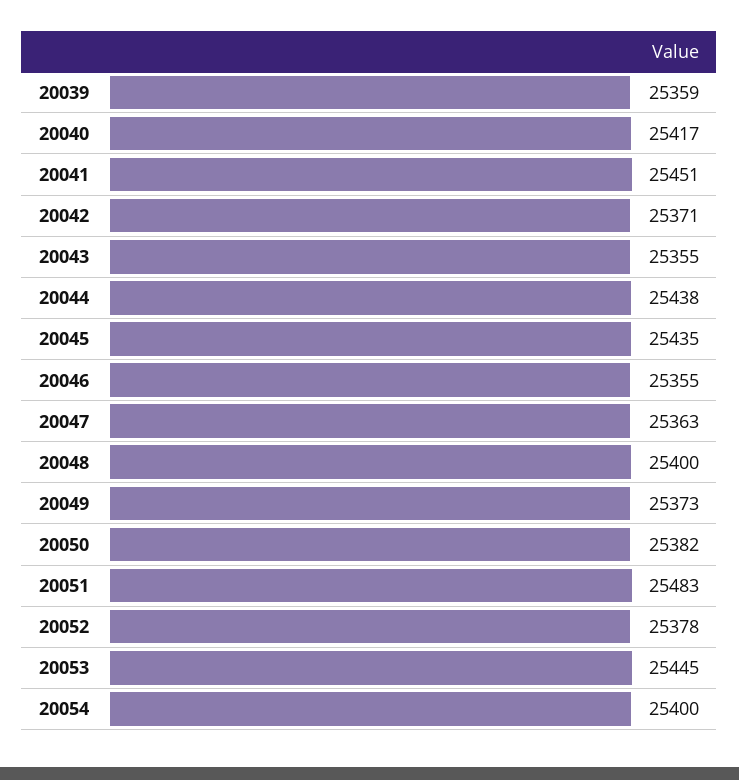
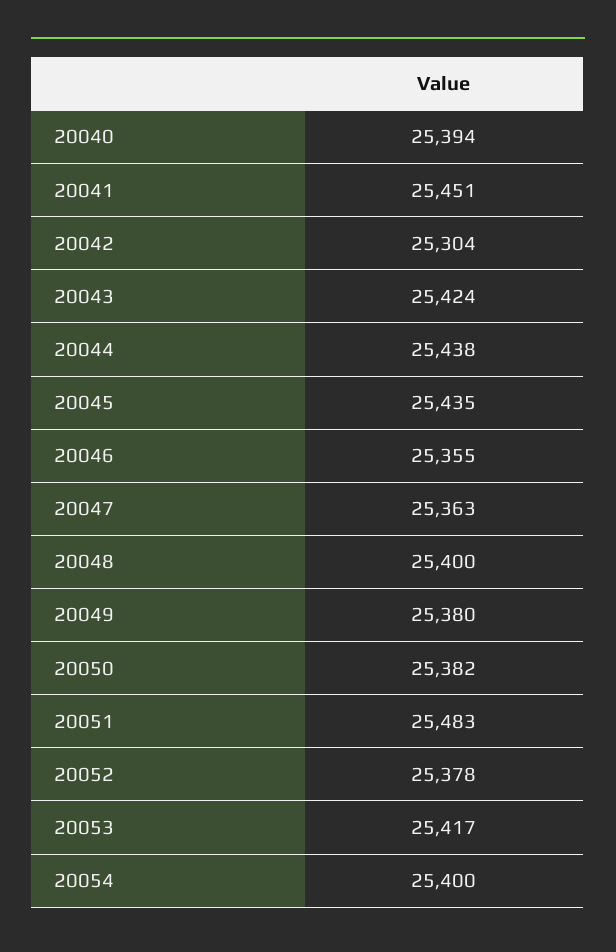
  {
-   "20039": 25359,
-   "20040": 25417,
+   "20040": 25394,
    "20041": 25451,
-   "20042": 25371,
+   "20042": 25304,
-   "20043": 25355,
+   "20043": 25424,
    "20044": 25438,
    "20045": 25435,
    "20046": 25355,
    "20047": 25363,
    "20048": 25400,
-   "20049": 25373,
+   "20049": 25380,
    "20050": 25382,
    "20051": 25483,
    "20052": 25378,
-   "20053": 25445,
+   "20053": 25417,
    "20054": 25400
  }

